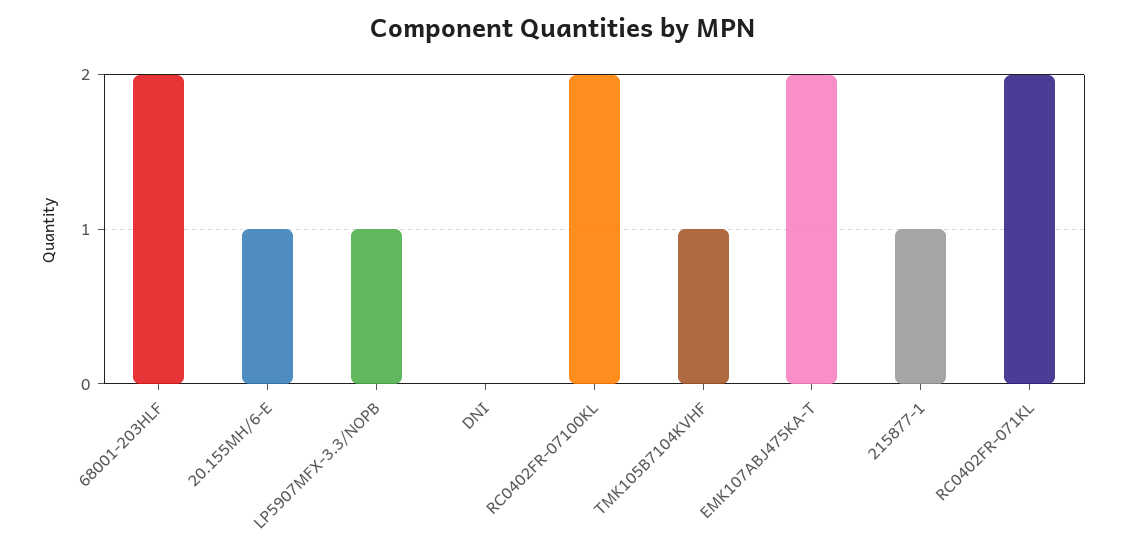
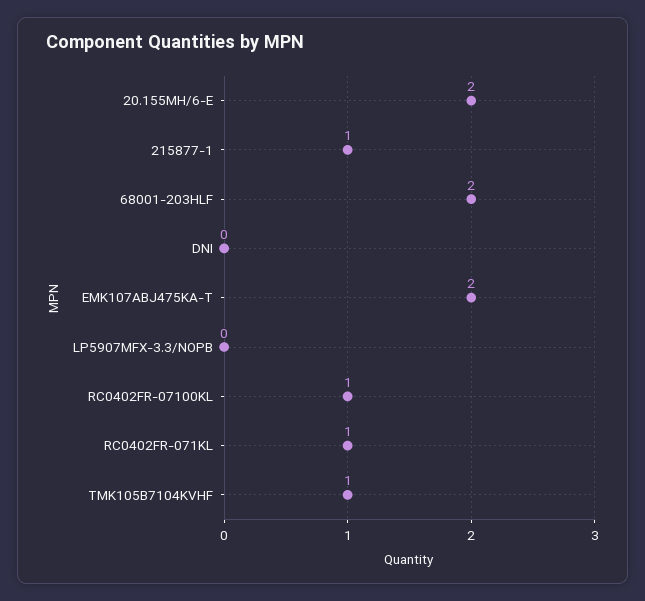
  {
    "68001-203HLF": 2,
-   "20.155MH/6-E": 1,
+   "20.155MH/6-E": 2,
-   "LP5907MFX-3.3/NOPB": 1,
+   "LP5907MFX-3.3/NOPB": 0,
    "DNI": 0,
-   "RC0402FR-07100KL": 2,
+   "RC0402FR-07100KL": 1,
    "TMK105B7104KVHF": 1,
    "EMK107ABJ475KA-T": 2,
    "215877-1": 1,
-   "RC0402FR-071KL": 2
+   "RC0402FR-071KL": 1
  }

